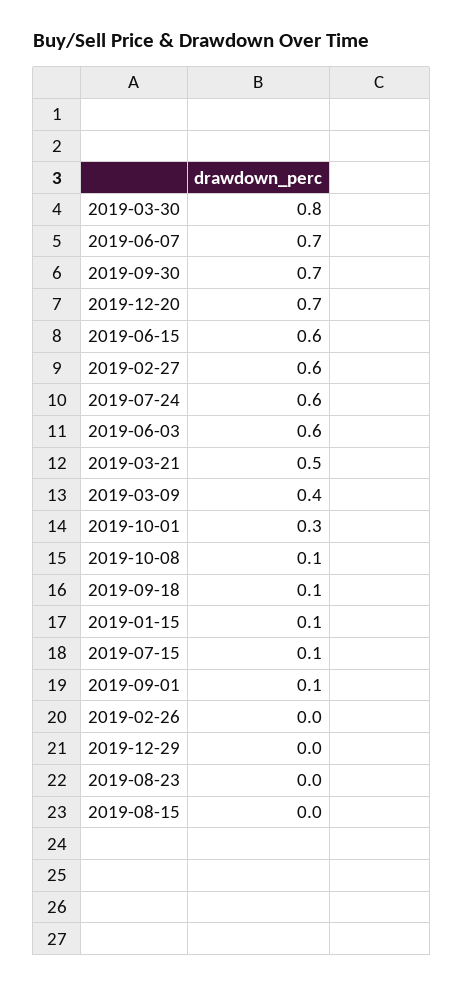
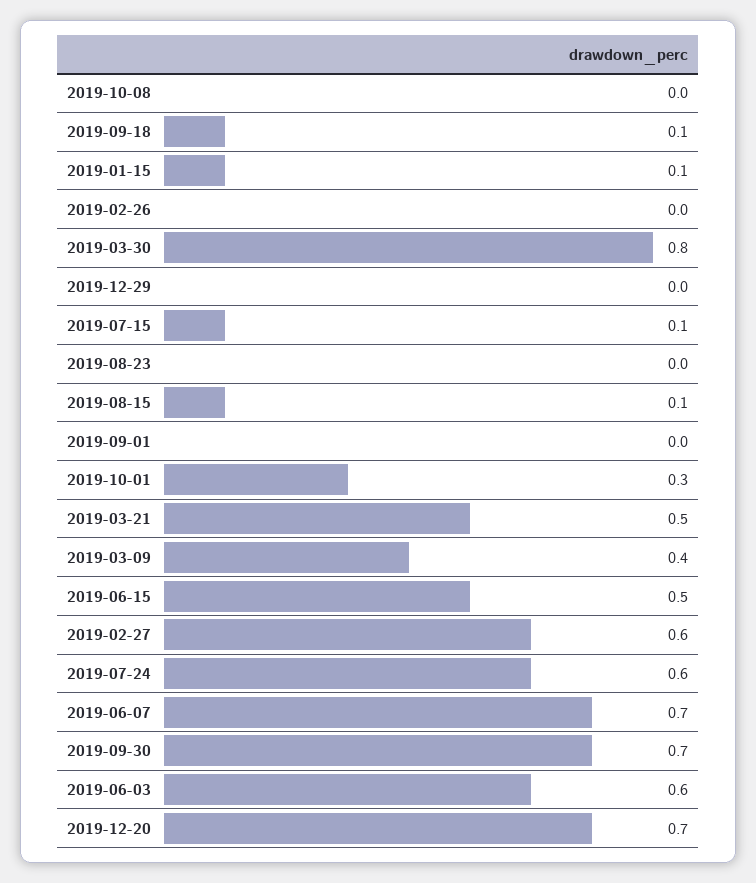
  {
    "2019-03-30": 0.8,
    "2019-06-07": 0.7,
    "2019-09-30": 0.7,
    "2019-12-20": 0.7,
-   "2019-06-15": 0.6,
+   "2019-06-15": 0.5,
    "2019-02-27": 0.6,
    "2019-07-24": 0.6,
    "2019-06-03": 0.6,
    "2019-03-21": 0.5,
    "2019-03-09": 0.4,
    "2019-10-01": 0.3,
-   "2019-10-08": 0.1,
+   "2019-10-08": 0,
    "2019-09-18": 0.1,
    "2019-01-15": 0.1,
    "2019-07-15": 0.1,
-   "2019-09-01": 0.1,
+   "2019-09-01": 0,
    "2019-02-26": 0,
    "2019-12-29": 0,
    "2019-08-23": 0,
-   "2019-08-15": 0
+   "2019-08-15": 0.1
  }

